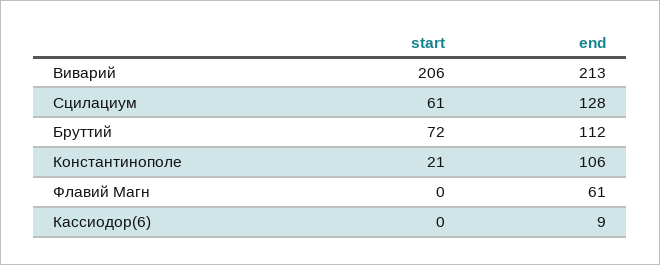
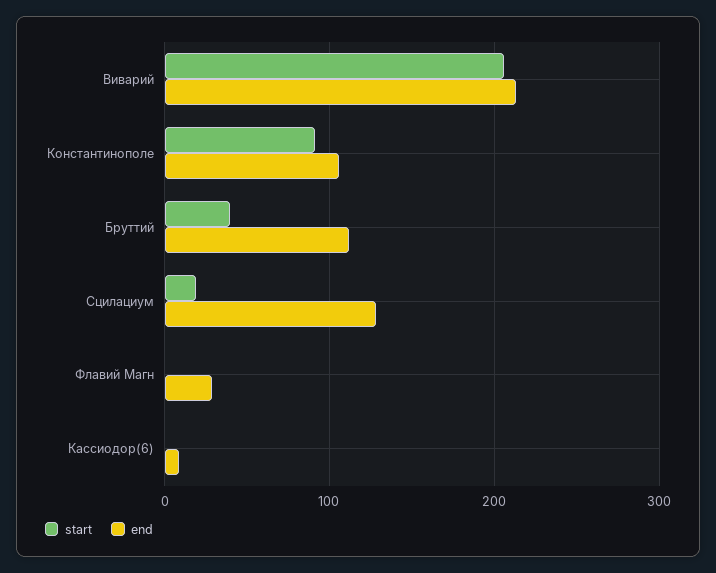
  {
    "start": {
      "Виварий": 206,
-     "Сцилациум": 61,
+     "Сцилациум": 20,
-     "Бруттий": 72,
+     "Бруттий": 40,
-     "Константинополе": 21,
+     "Константинополе": 90,
      "Флавий Магн": 0,
      "Кассиодор(6)": 0
    },
    "end": {
      "Виварий": 213,
      "Сцилациум": 128,
      "Бруттий": 112,
      "Константинополе": 106,
-     "Флавий Магн": 61,
+     "Флавий Магн": 30,
      "Кассиодор(6)": 9
    }
  }

